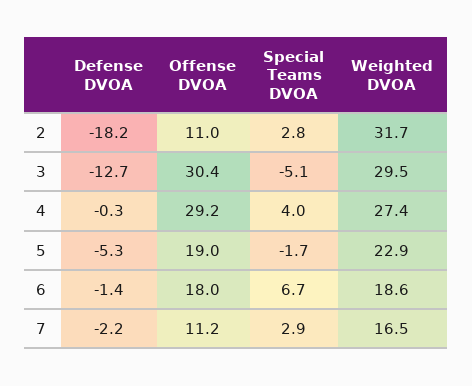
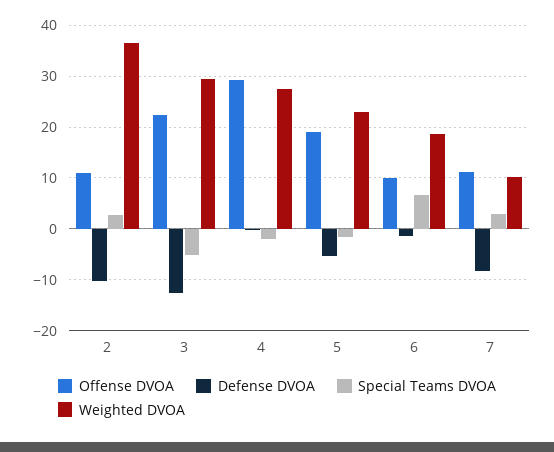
  {
    "Defense DVOA": {
-     "2": -18.2,
+     "2": -10,
      "3": -12.7,
      "4": -0.3,
      "5": -5.3,
      "6": -1.4,
-     "7": -2.2
+     "7": -8
    },
    "Offense DVOA": {
      "2": 11,
-     "3": 30.4,
+     "3": 22,
      "4": 29.2,
      "5": 19,
-     "6": 18,
+     "6": 10,
      "7": 11.2
    },
    "Special Teams DVOA": {
      "2": 2.8,
      "3": -5.1,
-     "4": 4,
+     "4": -2,
      "5": -1.7,
      "6": 6.7,
      "7": 2.9
    },
    "Weighted DVOA": {
-     "2": 31.7,
+     "2": 36,
      "3": 29.5,
      "4": 27.4,
      "5": 22.9,
      "6": 18.6,
-     "7": 16.5
+     "7": 10
    }
  }

